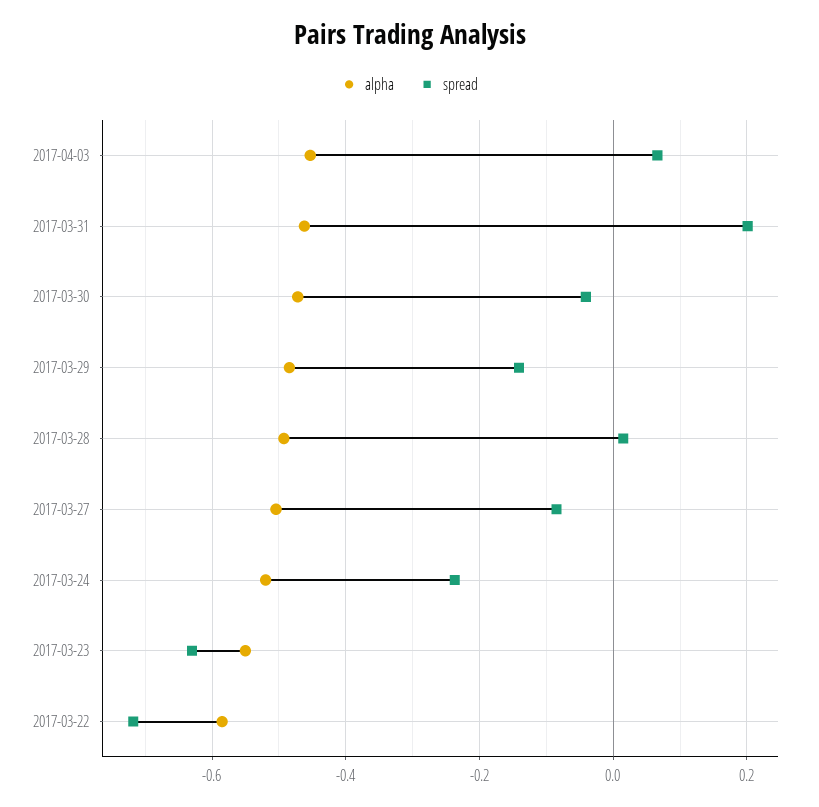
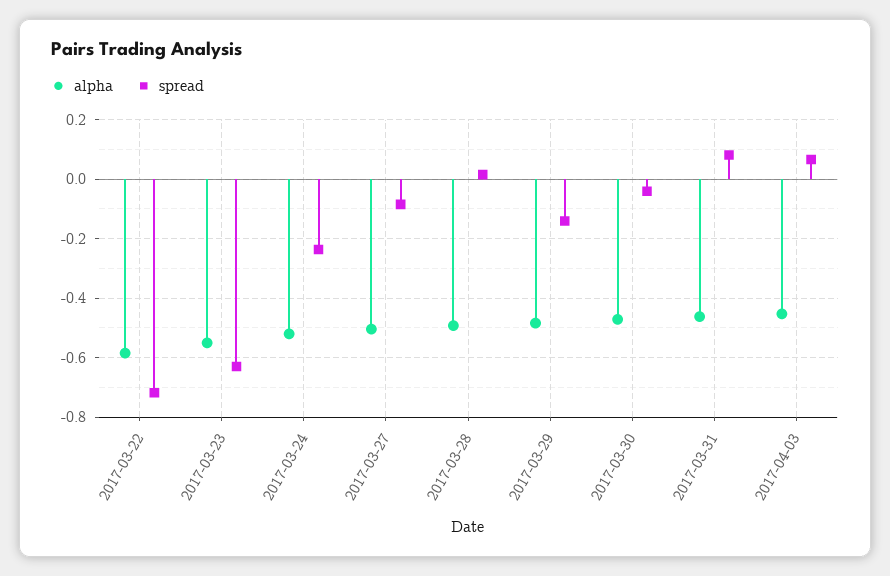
  {
    "alpha": {
      "2017-04-03": -0.46,
      "2017-03-31": -0.46,
      "2017-03-30": -0.48,
      "2017-03-29": -0.48,
      "2017-03-28": -0.5,
      "2017-03-27": -0.5,
      "2017-03-24": -0.52,
      "2017-03-23": -0.56,
      "2017-03-22": -0.58
    },
    "spread": {
      "2017-04-03": 0.06,
-     "2017-03-31": 0.2,
+     "2017-03-31": 0.075,
      "2017-03-30": -0.04,
      "2017-03-29": -0.14,
      "2017-03-28": 0.02,
      "2017-03-27": -0.08,
      "2017-03-24": -0.24,
      "2017-03-23": -0.64,
      "2017-03-22": -0.72
    }
  }

